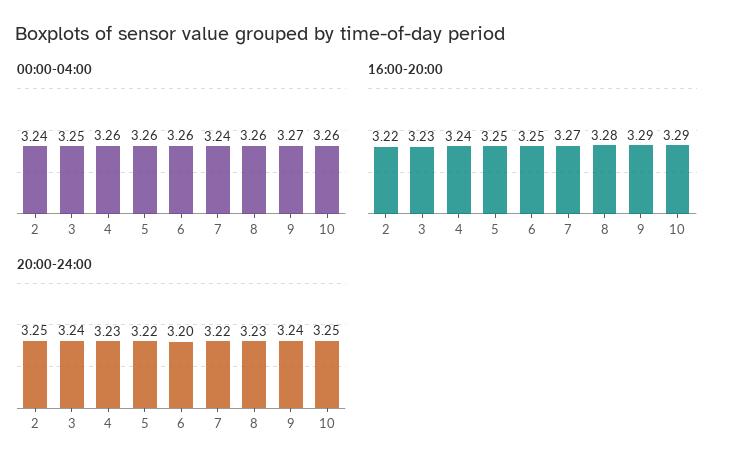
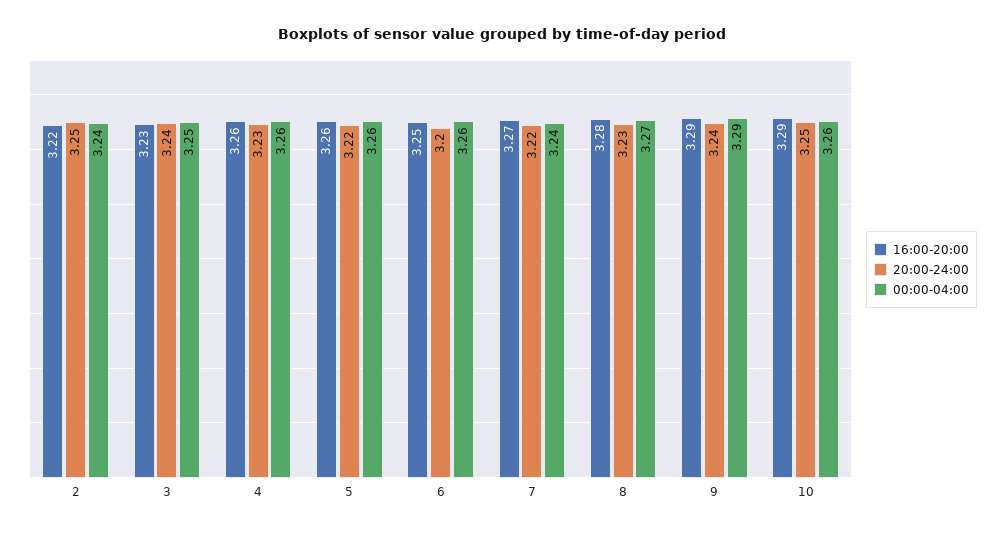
  {
    "00:00-04:00": {
      "2": 3.24,
      "3": 3.25,
      "4": 3.26,
      "5": 3.26,
      "6": 3.26,
      "7": 3.24,
-     "8": 3.26,
+     "8": 3.27,
-     "9": 3.27,
+     "9": 3.29,
      "10": 3.26
    },
    "16:00-20:00": {
      "2": 3.22,
      "3": 3.23,
-     "4": 3.24,
+     "4": 3.26,
-     "5": 3.25,
+     "5": 3.26,
      "6": 3.25,
      "7": 3.27,
      "8": 3.28,
      "9": 3.29,
      "10": 3.29
    },
    "20:00-24:00": {
      "2": 3.25,
      "3": 3.24,
      "4": 3.23,
      "5": 3.22,
      "6": 3.2,
      "7": 3.22,
      "8": 3.23,
      "9": 3.24,
      "10": 3.25
    }
  }

